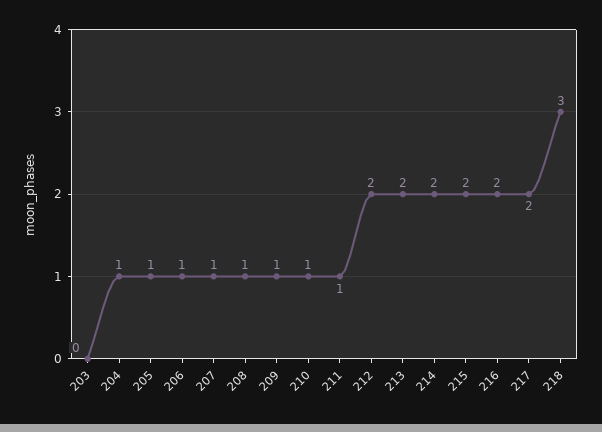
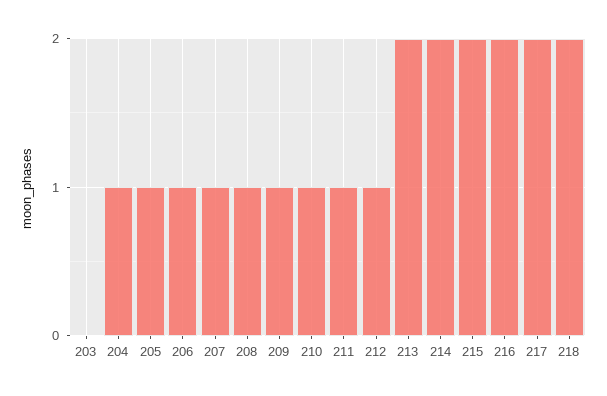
  {
    "203": 0,
    "204": 1,
    "205": 1,
    "206": 1,
    "207": 1,
    "208": 1,
    "209": 1,
    "210": 1,
    "211": 1,
-   "212": 2,
+   "212": 1,
    "213": 2,
    "214": 2,
    "215": 2,
    "216": 2,
    "217": 2,
-   "218": 3
+   "218": 2
  }

